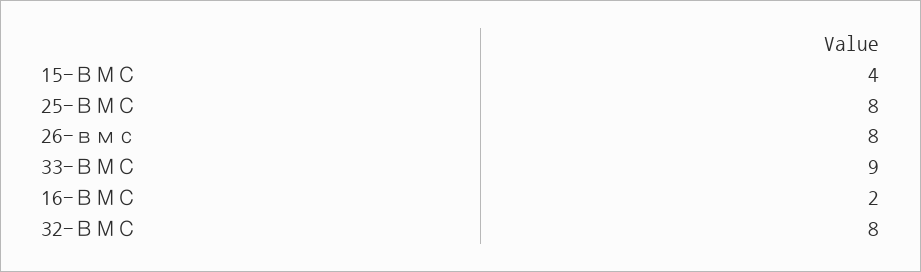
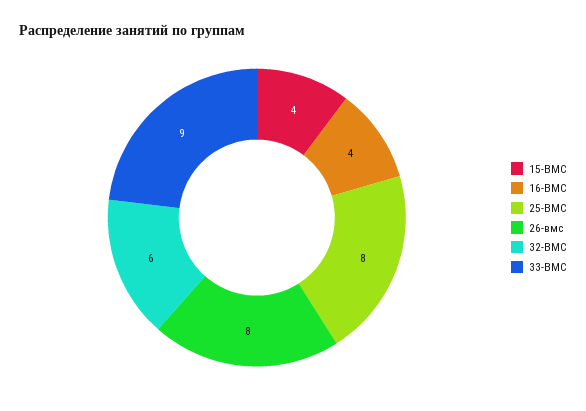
  {
    "15-ВМС": 4,
    "25-ВМС": 8,
    "26-вмс": 8,
    "33-ВМС": 9,
-   "16-ВМС": 2,
+   "16-ВМС": 4,
-   "32-ВМС": 8
+   "32-ВМС": 6
  }

